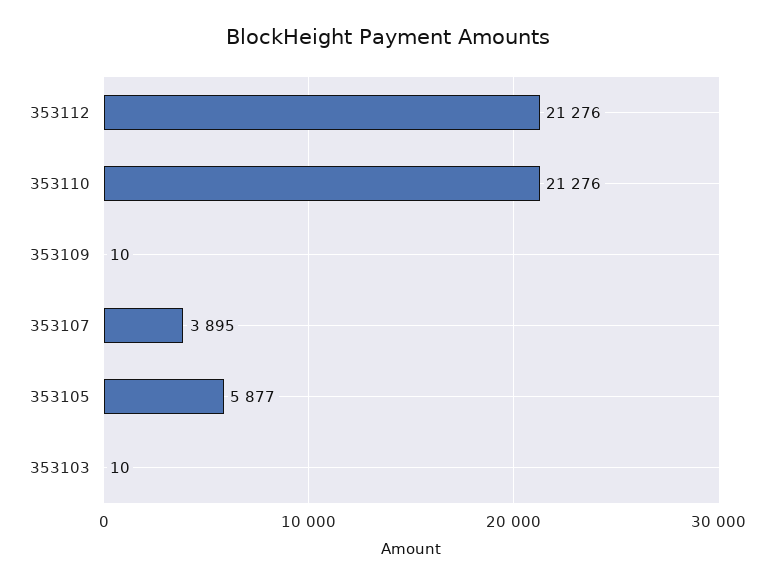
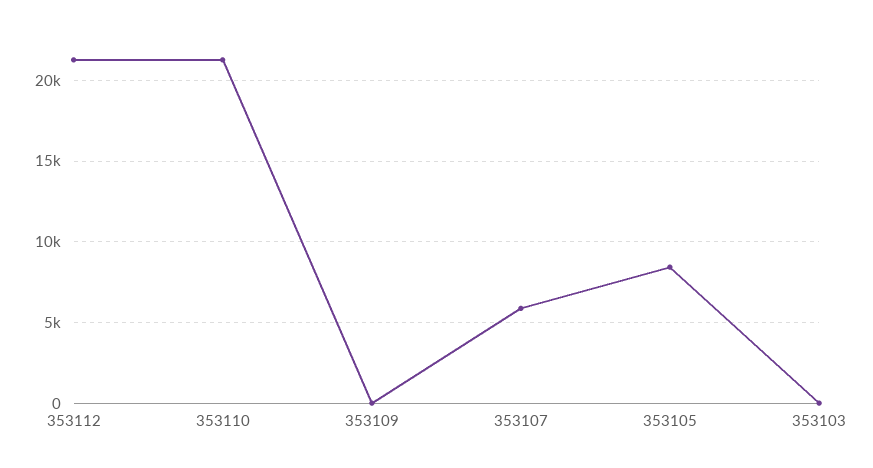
  {
    "353112": 21276,
    "353110": 21276,
    "353109": 10,
-   "353107": 3895,
+   "353107": 6000,
-   "353105": 5877,
+   "353105": 8500,
    "353103": 10
  }

